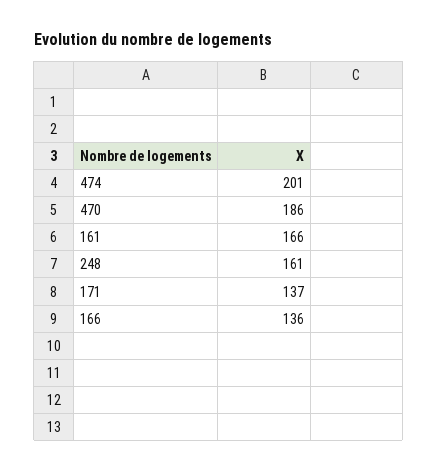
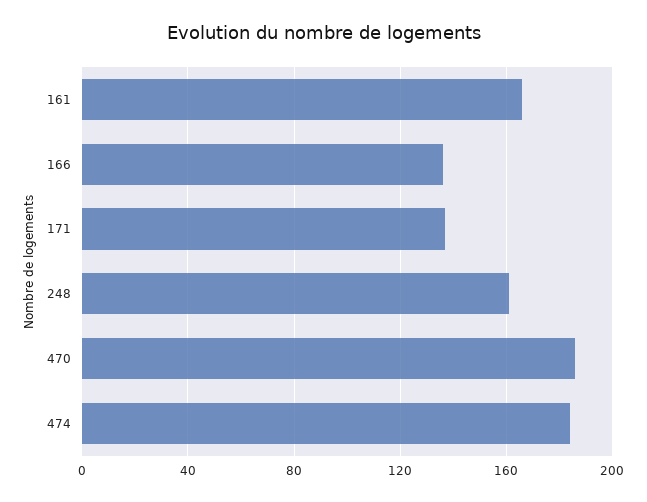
  {
-   "474": 201,
+   "474": 185,
    "470": 186,
    "161": 166,
    "248": 161,
    "171": 137,
    "166": 136
  }

